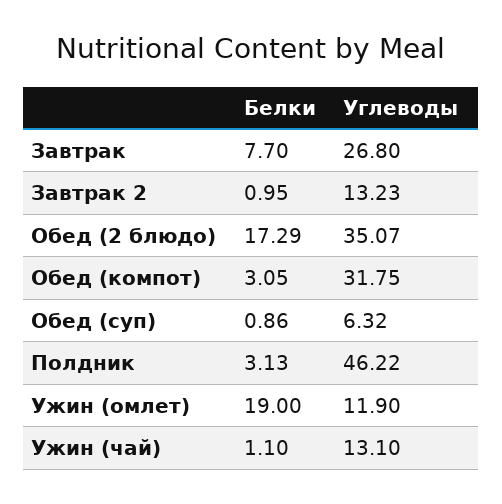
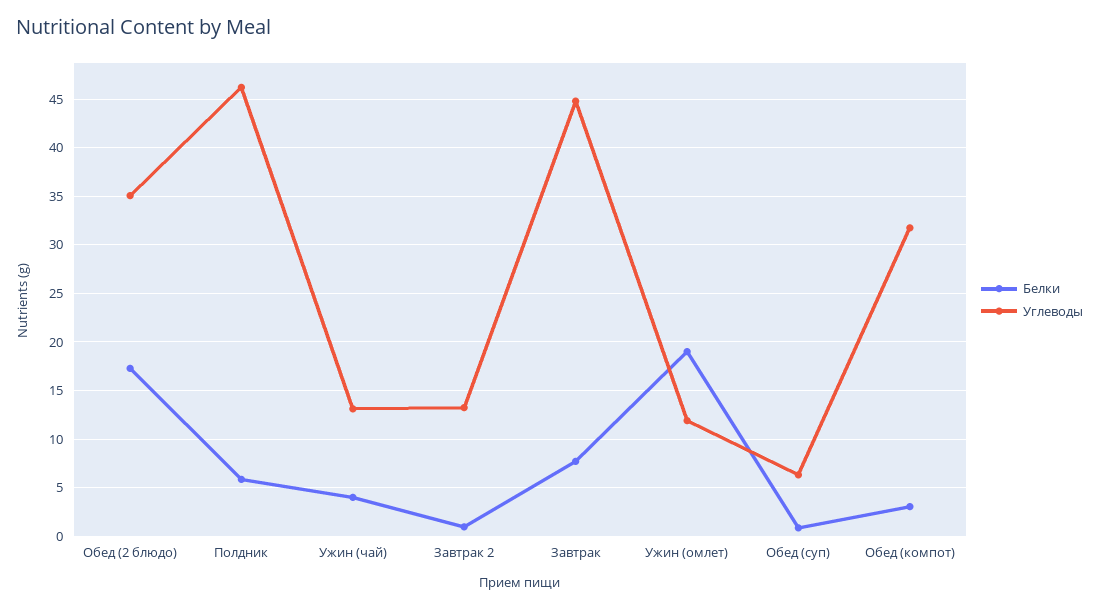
  {
    "Белки": {
      "Завтрак": 7.7,
      "Завтрак 2": 0.95,
      "Обед (2 блюдо)": 17.29,
      "Обед (компот)": 3.05,
      "Обед (суп)": 0.86,
-     "Полдник": 3.13,
+     "Полдник": 6,
      "Ужин (омлет)": 19,
-     "Ужин (чай)": 1.1
+     "Ужин (чай)": 4
    },
    "Углеводы": {
-     "Завтрак": 26.8,
+     "Завтрак": 45,
      "Завтрак 2": 13.23,
      "Обед (2 блюдо)": 35.07,
      "Обед (компот)": 31.75,
      "Обед (суп)": 6.32,
      "Полдник": 46.22,
      "Ужин (омлет)": 11.9,
      "Ужин (чай)": 13.1
    }
  }

